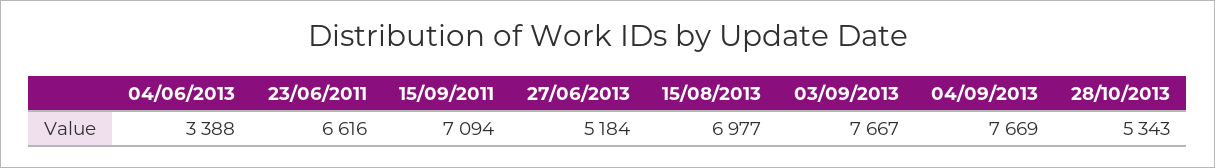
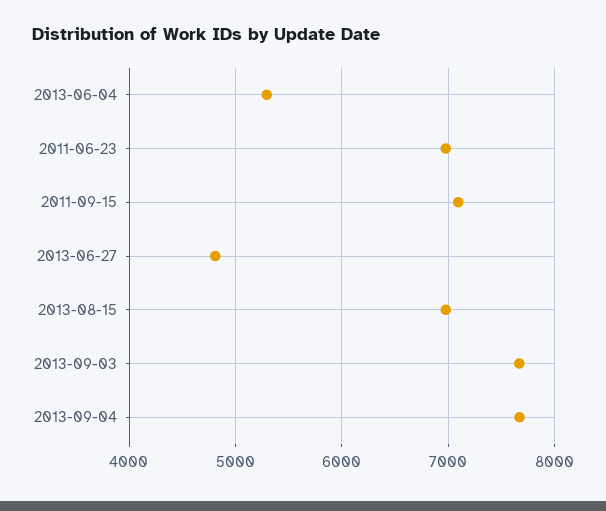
  {
-   "04/06/2013": 3388,
+   "04/06/2013": 5300,
-   "23/06/2011": 6616,
+   "23/06/2011": 7000,
    "15/09/2011": 7094,
-   "27/06/2013": 5184,
+   "27/06/2013": 4800,
    "15/08/2013": 6977,
    "03/09/2013": 7667,
-   "04/09/2013": 7669,
+   "04/09/2013": 7669
-   "28/10/2013": 5343
  }

